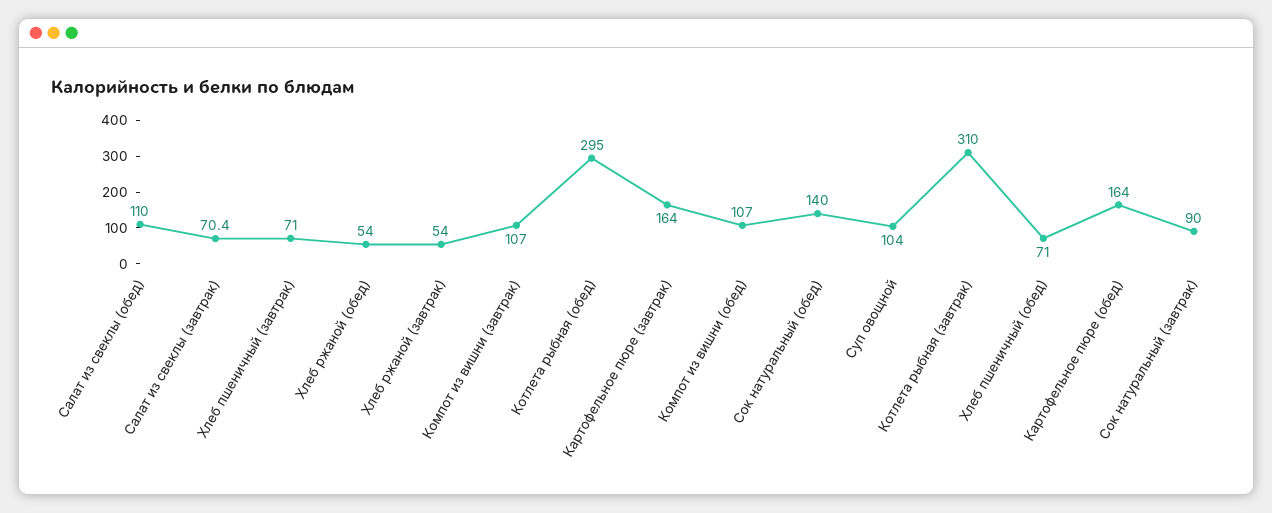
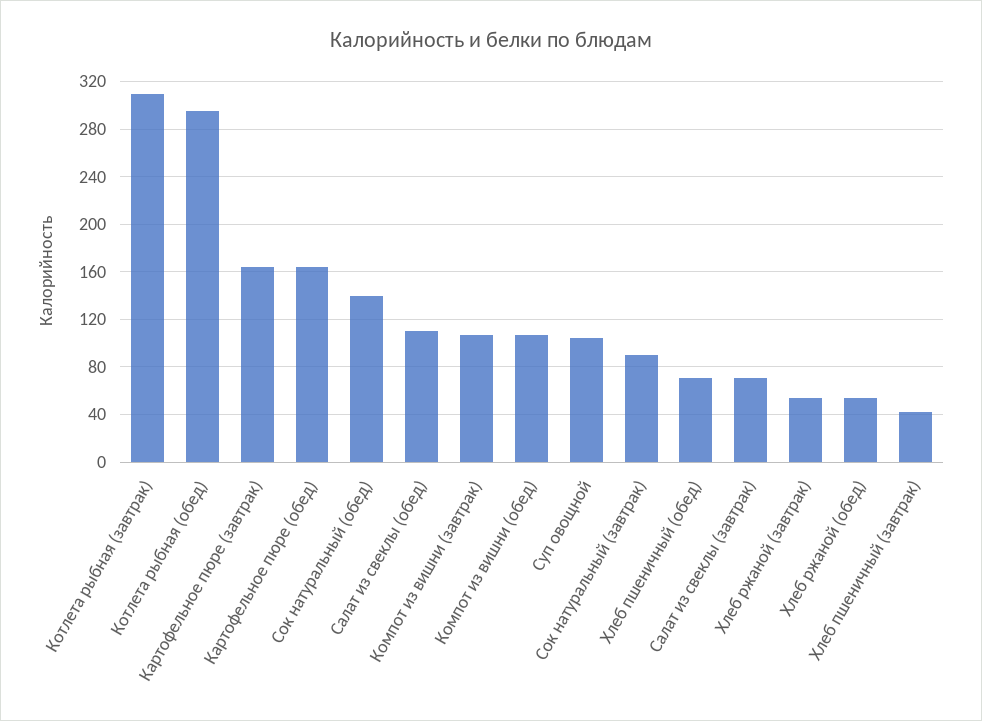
  {
    "Салат из свеклы (обед)": 110,
    "Салат из свеклы (завтрак)": 70.4,
-   "Хлеб пшеничный (завтрак)": 71,
+   "Хлеб пшеничный (завтрак)": 40,
    "Хлеб ржаной (обед)": 54,
    "Хлеб ржаной (завтрак)": 54,
    "Компот из вишни (завтрак)": 107,
    "Котлета рыбная (обед)": 295,
    "Картофельное пюре (завтрак)": 164,
    "Компот из вишни (обед)": 107,
    "Сок натуральный (обед)": 140,
    "Суп овощной": 104,
    "Котлета рыбная (завтрак)": 310,
    "Хлеб пшеничный (обед)": 71,
    "Картофельное пюре (обед)": 164,
    "Сок натуральный (завтрак)": 90
  }

